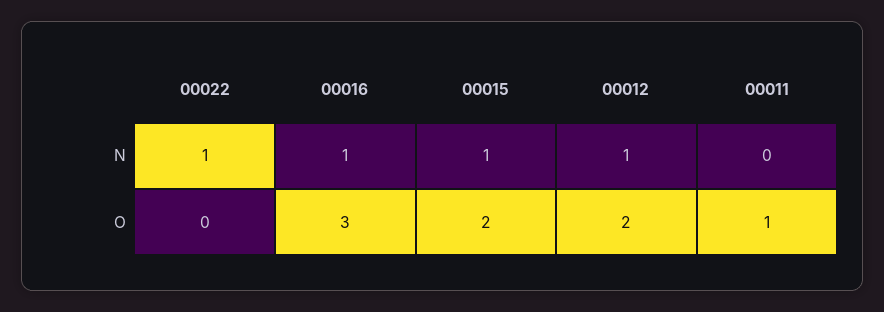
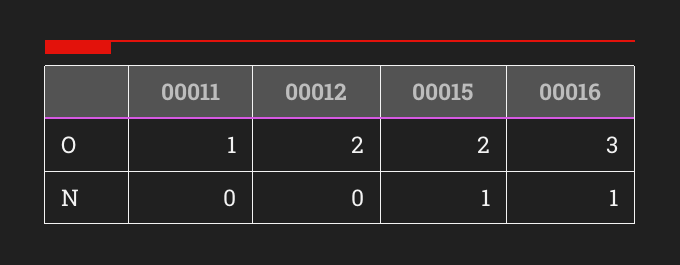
  {
-   "00022": {
-     "N": 1,
-     "O": 0
-   },
    "00016": {
      "N": 1,
      "O": 3
    },
    "00015": {
      "N": 1,
      "O": 2
    },
    "00012": {
-     "N": 1,
+     "N": 0,
      "O": 2
    },
    "00011": {
      "N": 0,
      "O": 1
    }
  }

